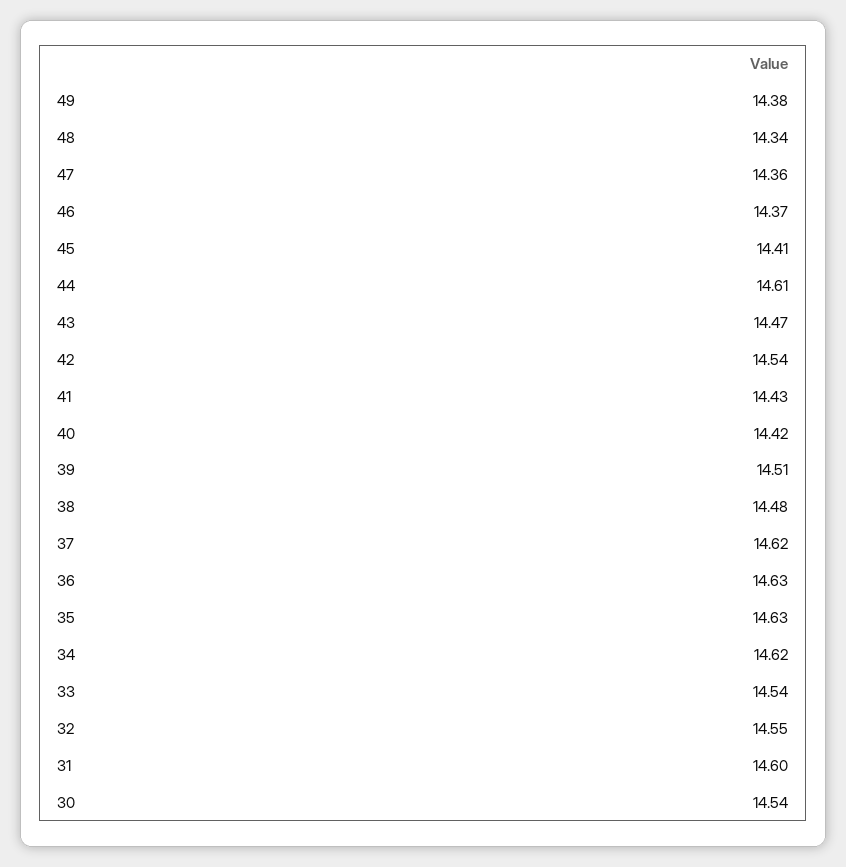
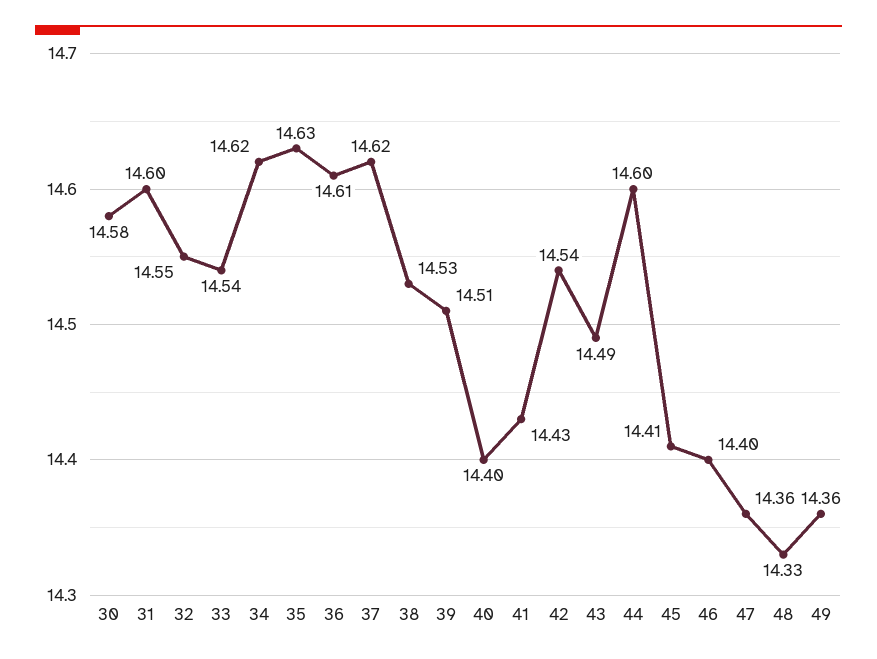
  {
-   "49": 14.38,
+   "49": 14.36,
-   "48": 14.34,
+   "48": 14.33,
    "47": 14.36,
-   "46": 14.37,
+   "46": 14.4,
    "45": 14.41,
-   "44": 14.61,
+   "44": 14.6,
-   "43": 14.47,
+   "43": 14.49,
    "42": 14.54,
    "41": 14.43,
-   "40": 14.42,
+   "40": 14.4,
    "39": 14.51,
-   "38": 14.48,
+   "38": 14.53,
    "37": 14.62,
-   "36": 14.63,
+   "36": 14.61,
    "35": 14.63,
    "34": 14.62,
    "33": 14.54,
    "32": 14.55,
    "31": 14.6,
-   "30": 14.54
+   "30": 14.58
  }

